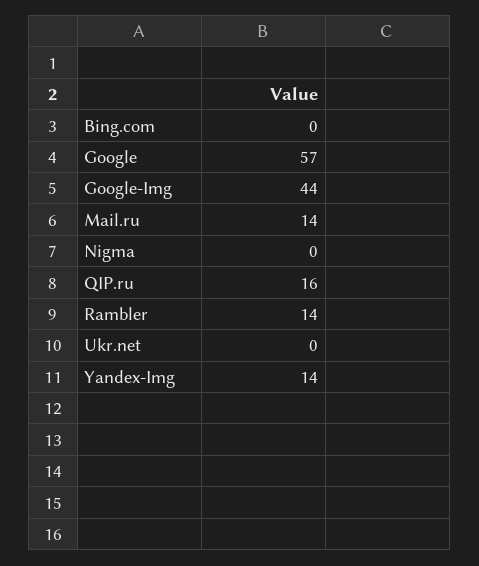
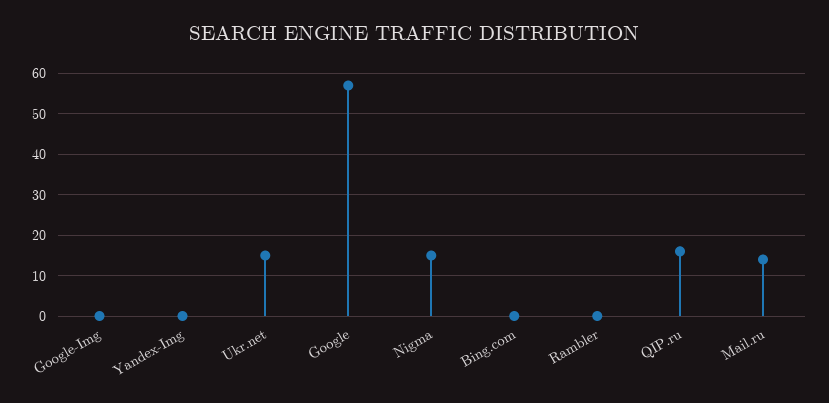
  {
    "Bing.com": 0,
    "Google": 57,
-   "Google-Img": 44,
+   "Google-Img": 0,
    "Mail.ru": 14,
-   "Nigma": 0,
+   "Nigma": 15,
    "QIP.ru": 16,
-   "Rambler": 14,
+   "Rambler": 0,
-   "Ukr.net": 0,
+   "Ukr.net": 15,
-   "Yandex-Img": 14
+   "Yandex-Img": 0
  }

